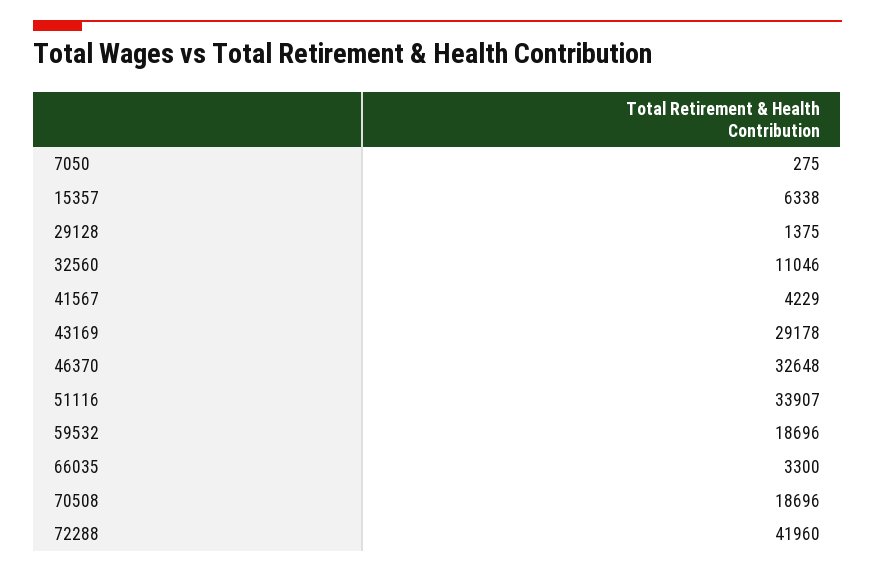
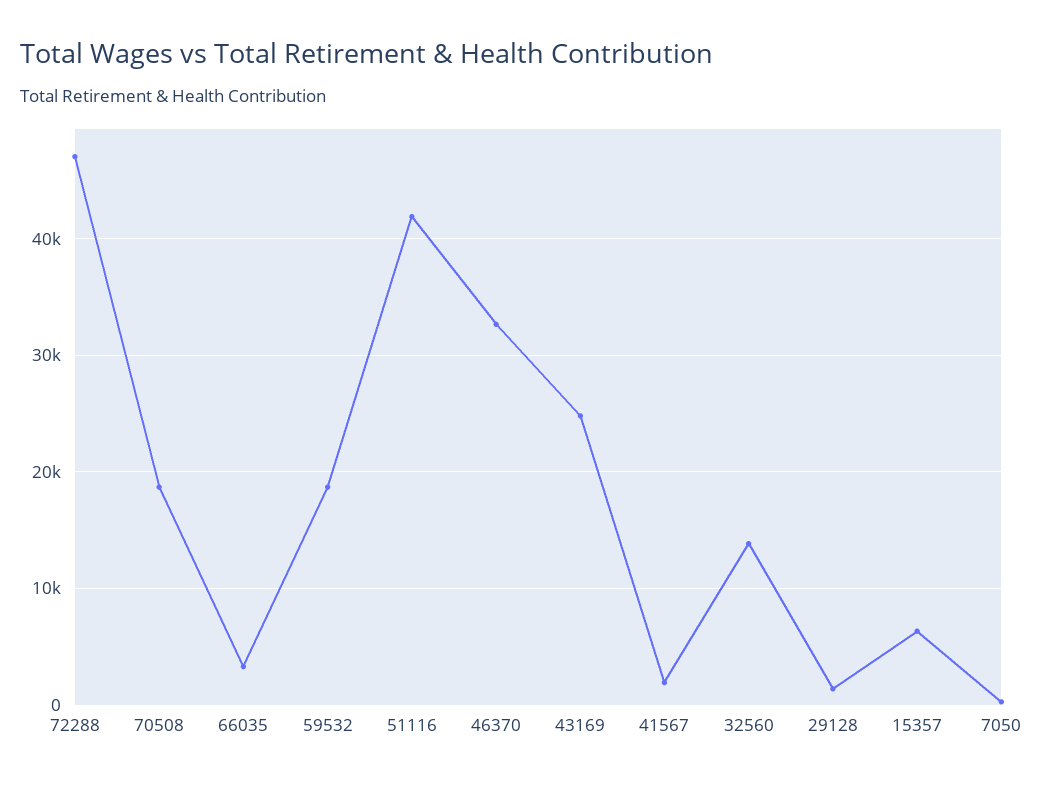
  {
    "7050": 275,
    "15357": 6338,
    "29128": 1375,
-   "32560": 11046,
+   "32560": 14000,
-   "41567": 4229,
+   "41567": 2000,
-   "43169": 29178,
+   "43169": 25000,
    "46370": 32648,
-   "51116": 33907,
+   "51116": 42000,
    "59532": 18696,
    "66035": 3300,
    "70508": 18696,
-   "72288": 41960
+   "72288": 47000
  }

